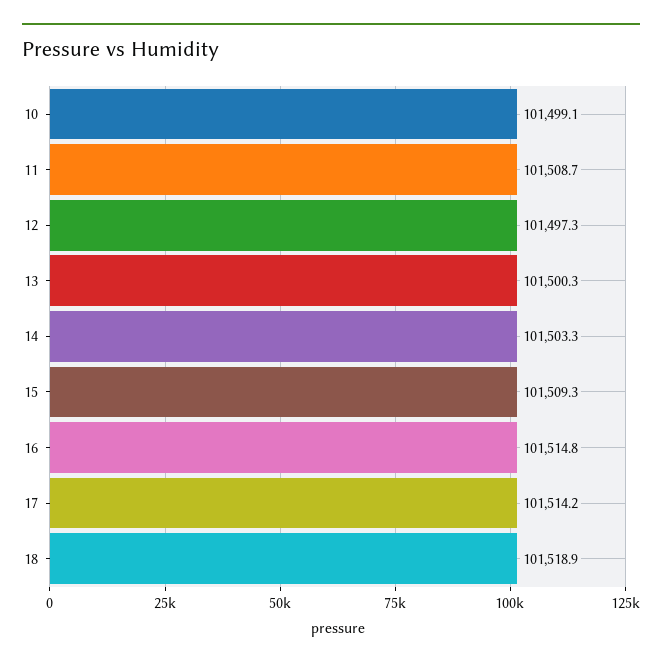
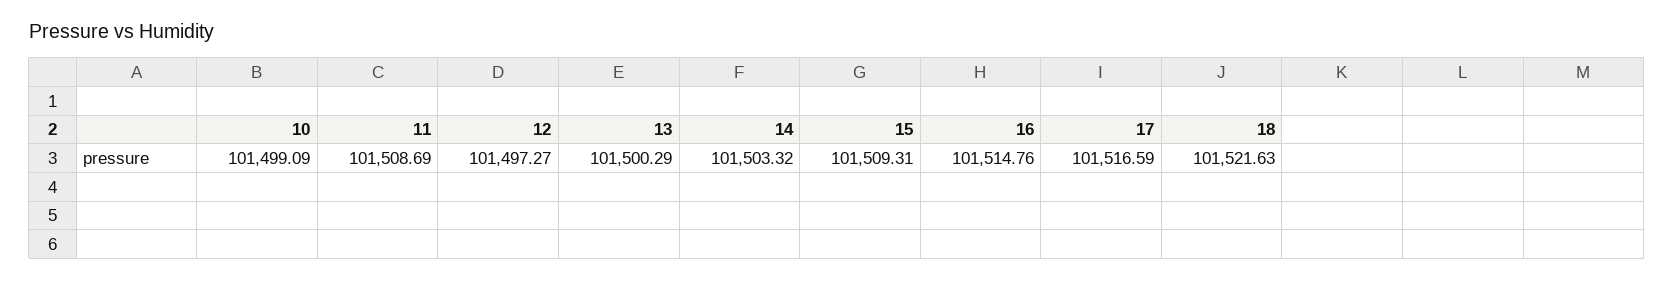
  {
    "10": 101499.09,
    "11": 101508.69,
    "12": 101497.27,
    "13": 101500.29,
    "14": 101503.32,
    "15": 101509.31,
    "16": 101514.76,
-   "17": 101514.2,
+   "17": 101516.59,
-   "18": 101518.9
+   "18": 101521.63
  }

